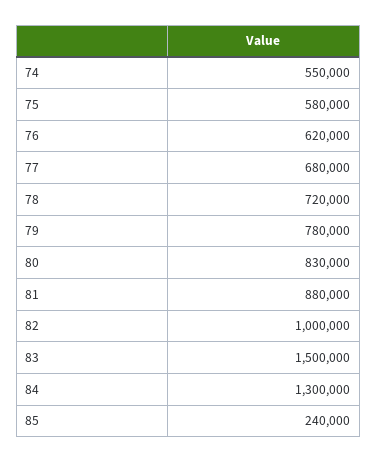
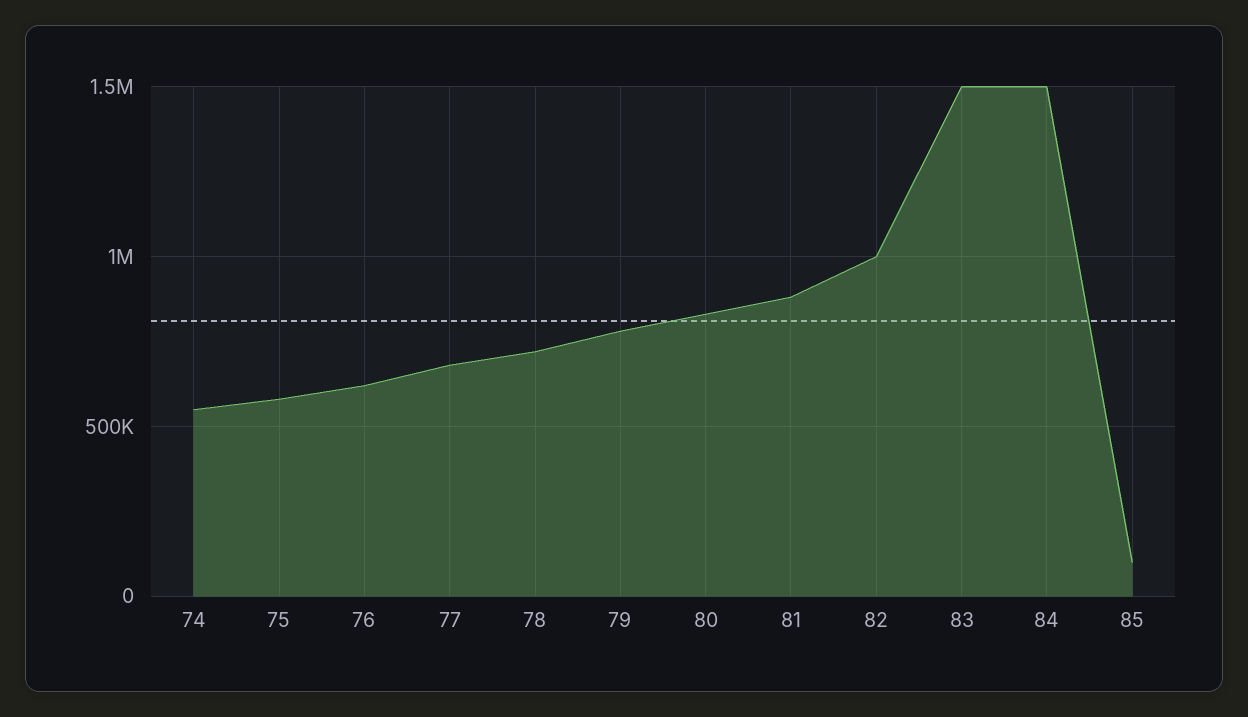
  {
    "74": 550000,
    "75": 580000,
    "76": 620000,
    "77": 680000,
    "78": 720000,
    "79": 780000,
    "80": 830000,
    "81": 880000,
    "82": 1000000,
    "83": 1500000,
-   "84": 1300000,
+   "84": 1500000,
-   "85": 240000
+   "85": 100000
  }

